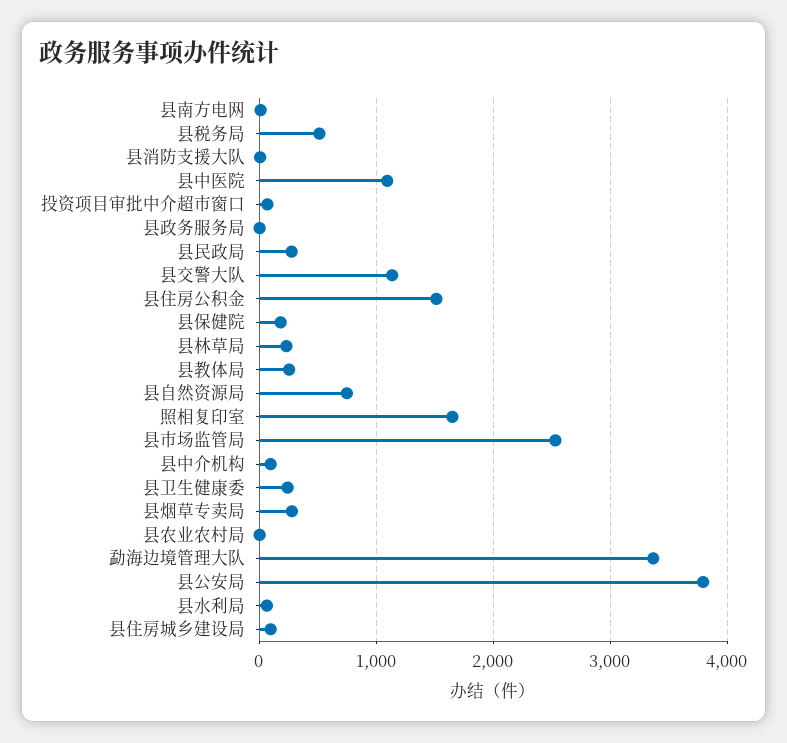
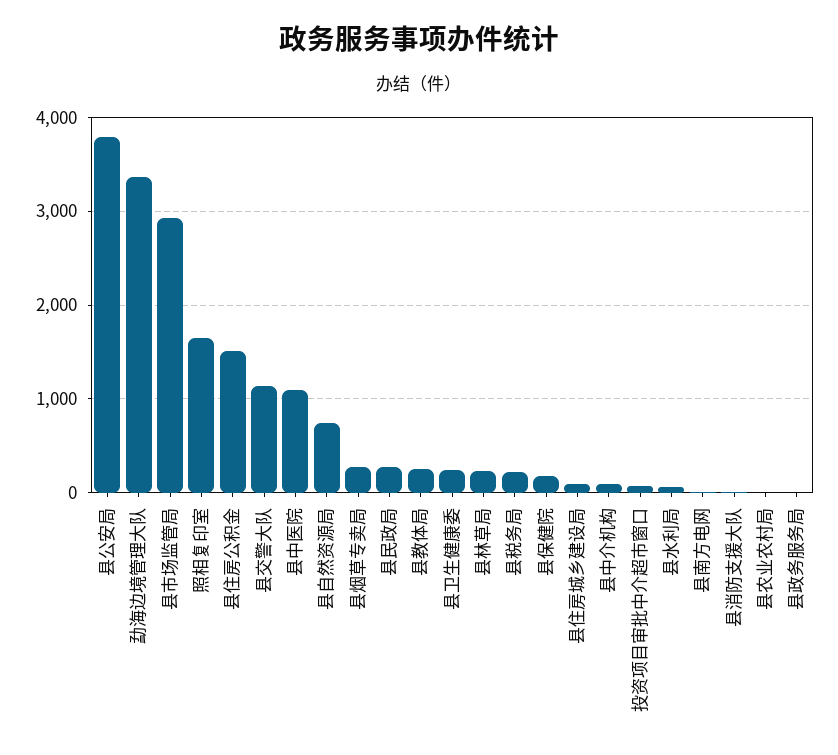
  {
    "县南方电网": 0,
-   "县税务局": 500,
+   "县税务局": 200,
    "县消防支援大队": 0,
    "县中医院": 1100,
    "投资项目审批中介超市窗口": 100,
    "县政务服务局": 0,
    "县民政局": 300,
    "县交警大队": 1100,
    "县住房公积金": 1500,
    "县保健院": 200,
    "县林草局": 200,
    "县教体局": 300,
    "县自然资源局": 700,
    "照相复印室": 1700,
-   "县市场监管局": 2500,
+   "县市场监管局": 2900,
    "县中介机构": 100,
    "县卫生健康委": 200,
    "县烟草专卖局": 300,
    "县农业农村局": 0,
    "勐海边境管理大队": 3400,
    "县公安局": 3800,
    "县水利局": 100,
    "县住房城乡建设局": 100
  }

